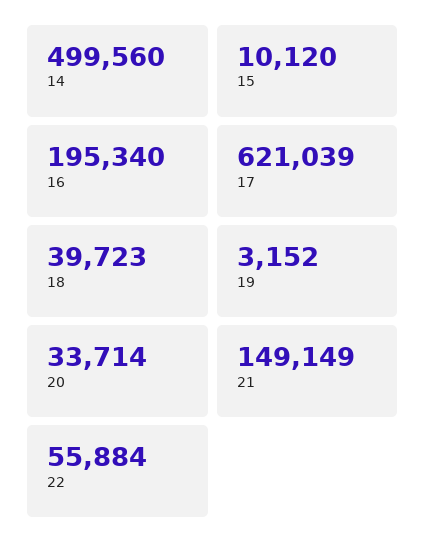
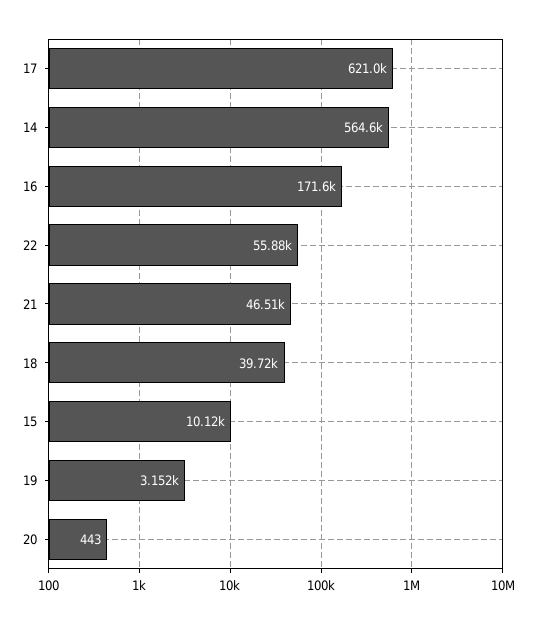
  {
-   "14": 499560,
+   "14": 564600,
    "15": 10120,
-   "16": 195340,
+   "16": 171600,
    "17": 621039,
    "18": 39723,
    "19": 3152,
-   "20": 33714,
+   "20": 443,
-   "21": 149149,
+   "21": 46510,
    "22": 55884
  }

